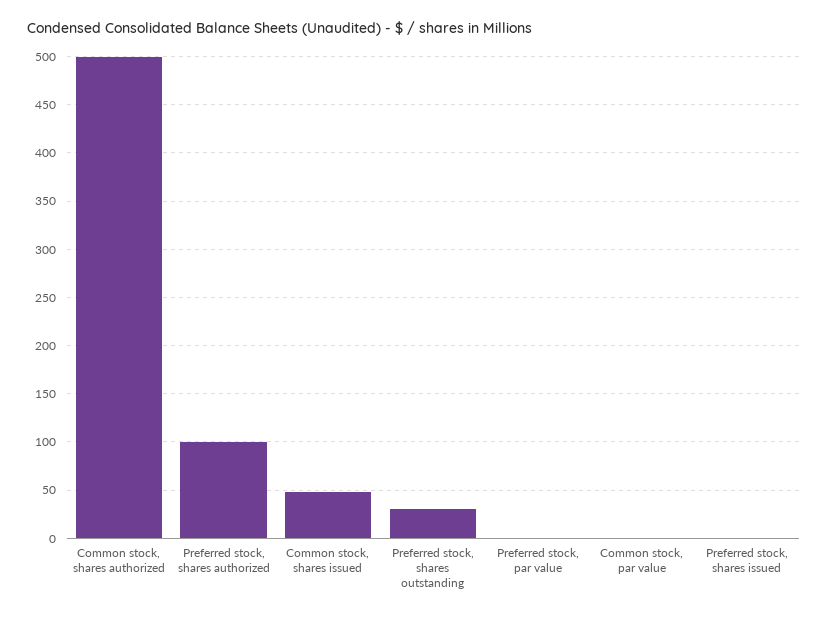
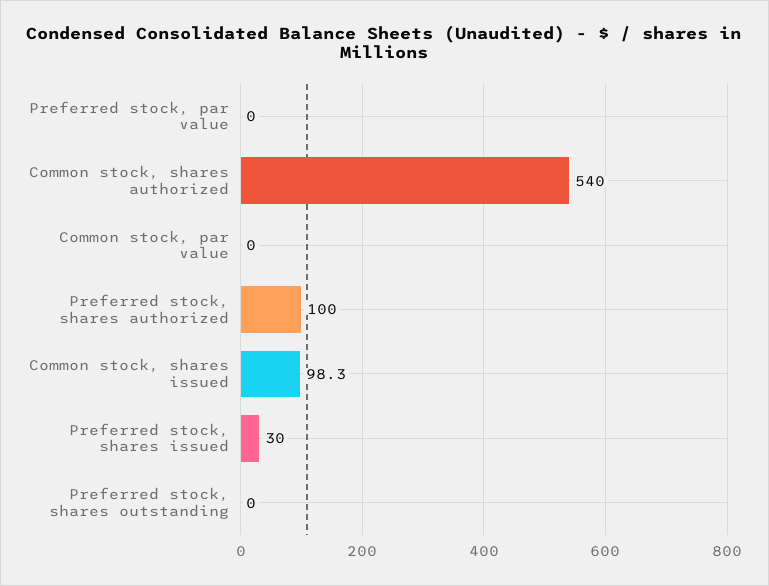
  {
-   "Common stock, shares authorized": 500,
+   "Common stock, shares authorized": 540,
    "Preferred stock, shares authorized": 100,
-   "Common stock, shares issued": 50,
+   "Common stock, shares issued": 98.3,
-   "Preferred stock, shares outstanding": 30,
+   "Preferred stock, shares outstanding": 0,
    "Preferred stock, par value": 0,
    "Common stock, par value": 0,
-   "Preferred stock, shares issued": 0
+   "Preferred stock, shares issued": 30
  }

